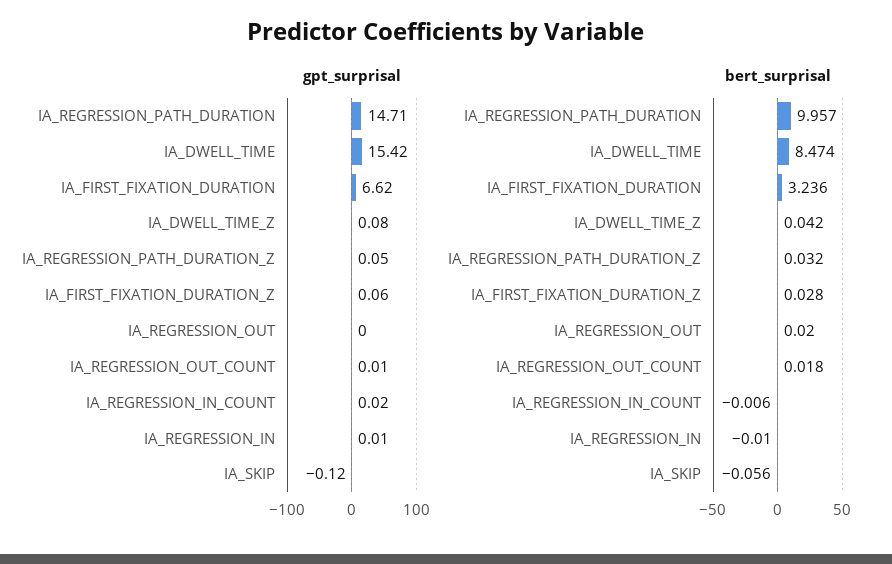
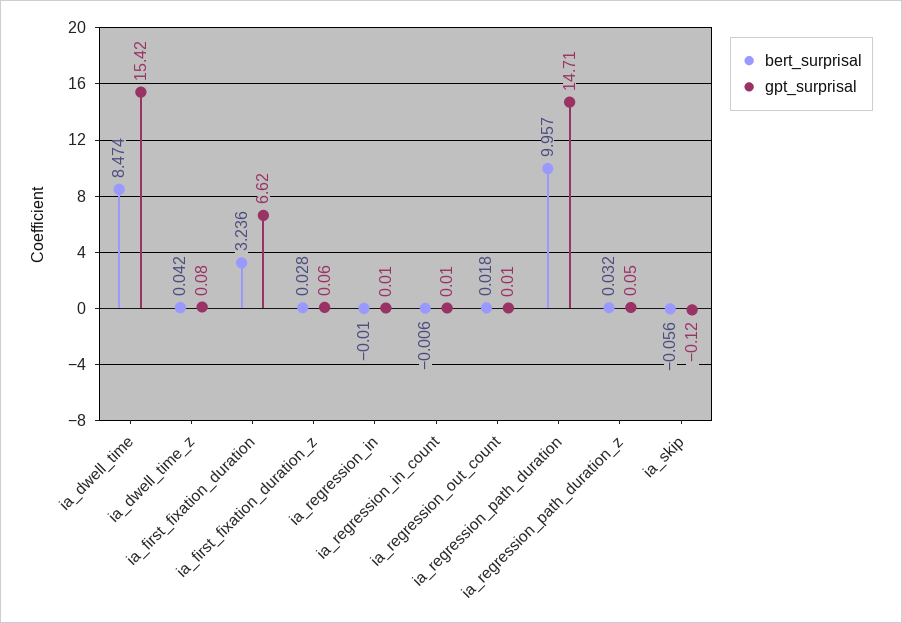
  {
    "gpt_surprisal": {
      "IA_REGRESSION_PATH_DURATION": 14.71,
      "IA_DWELL_TIME": 15.42,
      "IA_FIRST_FIXATION_DURATION": 6.62,
      "IA_DWELL_TIME_Z": 0.08,
      "IA_REGRESSION_PATH_DURATION_Z": 0.05,
      "IA_FIRST_FIXATION_DURATION_Z": 0.06,
-     "IA_REGRESSION_OUT": 0,
      "IA_REGRESSION_OUT_COUNT": 0.01,
-     "IA_REGRESSION_IN_COUNT": 0.02,
+     "IA_REGRESSION_IN_COUNT": 0.01,
      "IA_REGRESSION_IN": 0.01,
      "IA_SKIP": -0.12
    },
    "bert_surprisal": {
      "IA_REGRESSION_PATH_DURATION": 9.957,
      "IA_DWELL_TIME": 8.474,
      "IA_FIRST_FIXATION_DURATION": 3.236,
      "IA_DWELL_TIME_Z": 0.042,
      "IA_REGRESSION_PATH_DURATION_Z": 0.032,
      "IA_FIRST_FIXATION_DURATION_Z": 0.028,
-     "IA_REGRESSION_OUT": 0.02,
      "IA_REGRESSION_OUT_COUNT": 0.018,
      "IA_REGRESSION_IN_COUNT": -0.006,
      "IA_REGRESSION_IN": -0.01,
      "IA_SKIP": -0.056
    }
  }

